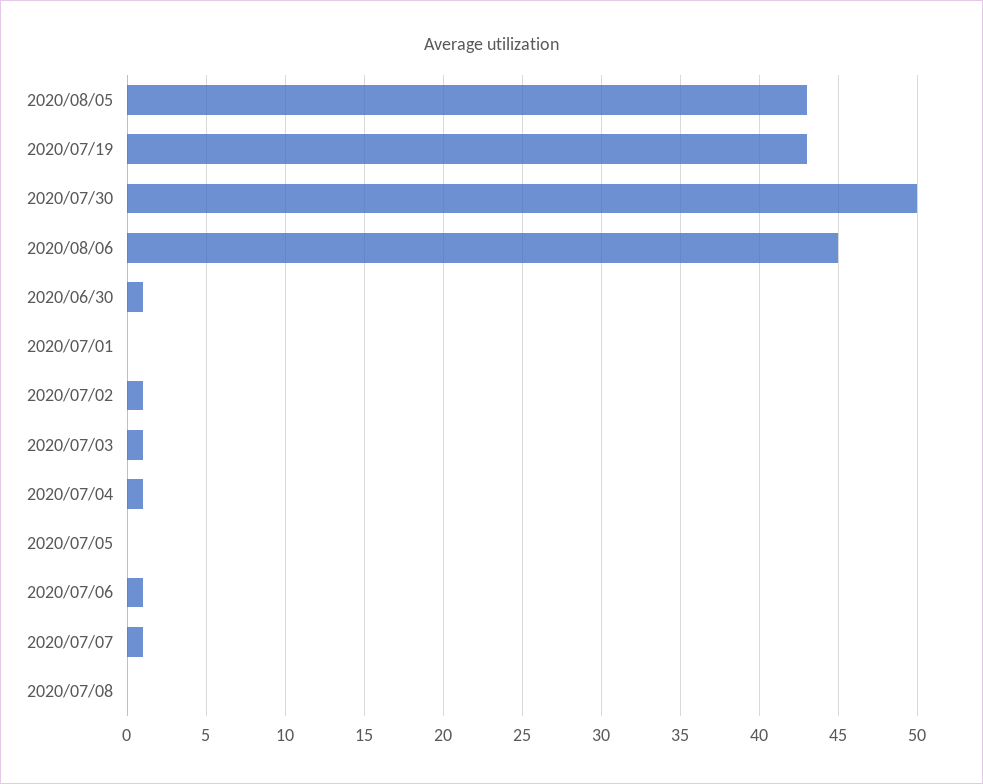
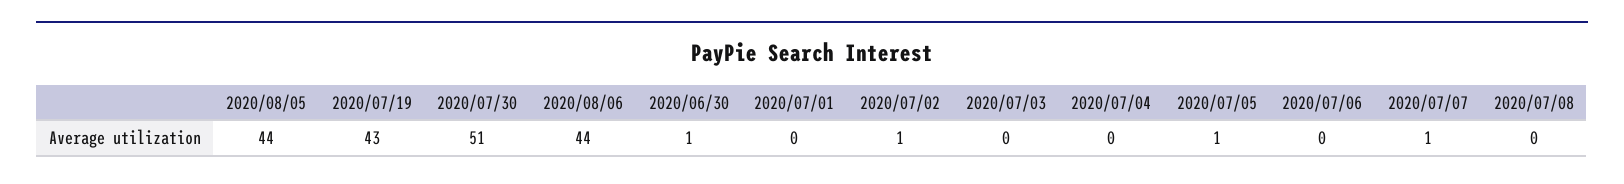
  {
-   "2020/08/05": 43,
+   "2020/08/05": 44,
    "2020/07/19": 43,
-   "2020/07/30": 50,
+   "2020/07/30": 51,
-   "2020/08/06": 45,
+   "2020/08/06": 44,
    "2020/06/30": 1,
    "2020/07/01": 0,
    "2020/07/02": 1,
-   "2020/07/03": 1,
+   "2020/07/03": 0,
-   "2020/07/04": 1,
+   "2020/07/04": 0,
-   "2020/07/05": 0,
+   "2020/07/05": 1,
-   "2020/07/06": 1,
+   "2020/07/06": 0,
    "2020/07/07": 1,
    "2020/07/08": 0
  }

